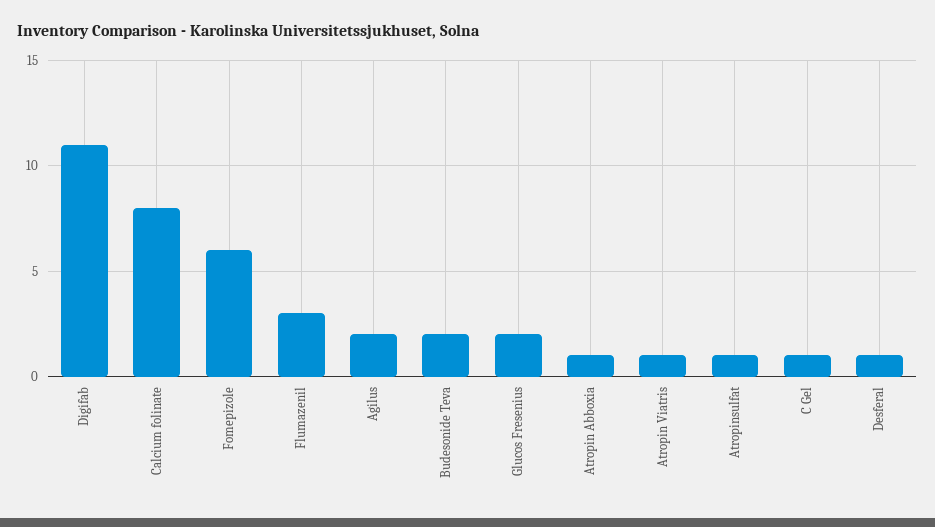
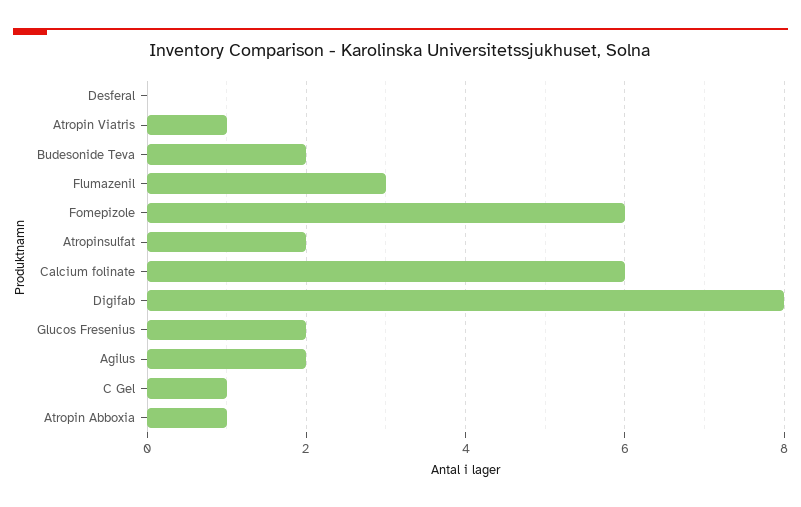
  {
-   "Digifab": 11,
+   "Digifab": 8,
-   "Calcium folinate": 8,
+   "Calcium folinate": 6,
    "Fomepizole": 6,
    "Flumazenil": 3,
    "Agilus": 2,
    "Budesonide Teva": 2,
    "Glucos Fresenius": 2,
    "Atropin Abboxia": 1,
    "Atropin Viatris": 1,
-   "Atropinsulfat": 1,
+   "Atropinsulfat": 2,
    "C Gel": 1,
-   "Desferal": 1
+   "Desferal": 0
  }

